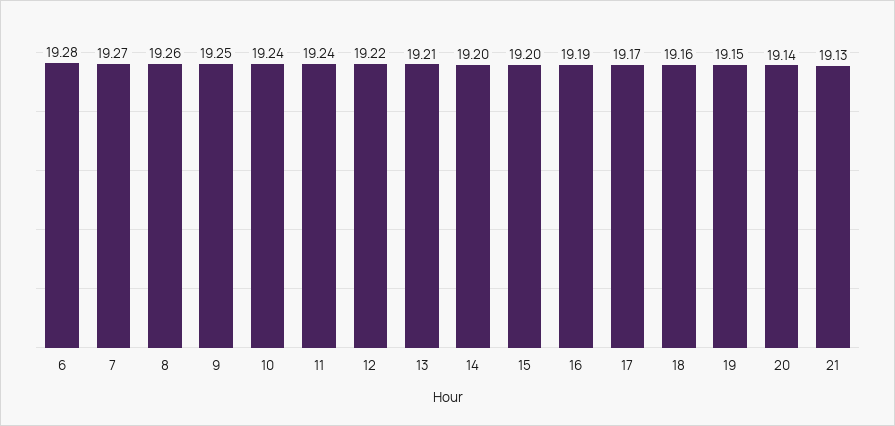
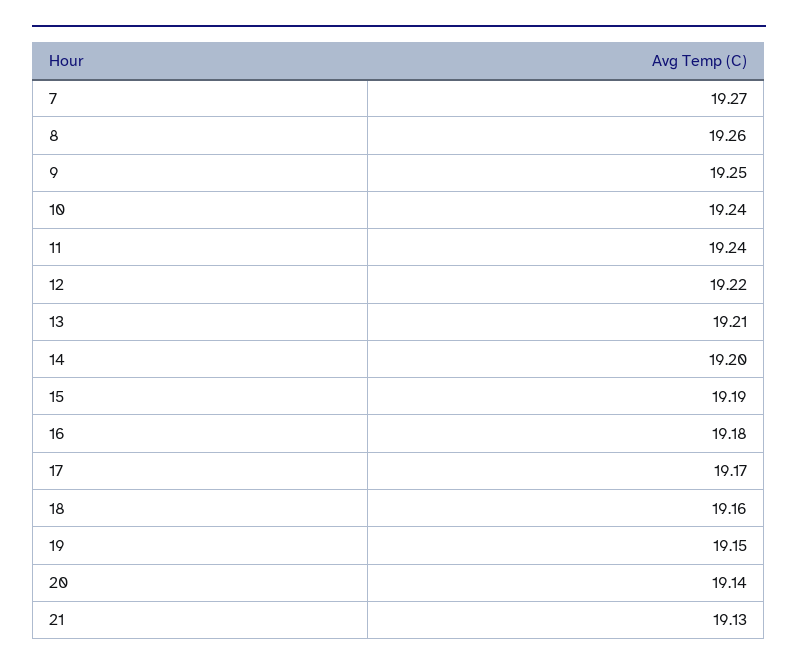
  {
-   "6": 19.28,
    "7": 19.27,
    "8": 19.26,
    "9": 19.25,
    "10": 19.24,
    "11": 19.24,
    "12": 19.22,
    "13": 19.21,
    "14": 19.2,
-   "15": 19.2,
+   "15": 19.19,
-   "16": 19.19,
+   "16": 19.18,
    "17": 19.17,
    "18": 19.16,
    "19": 19.15,
    "20": 19.14,
    "21": 19.13
  }

